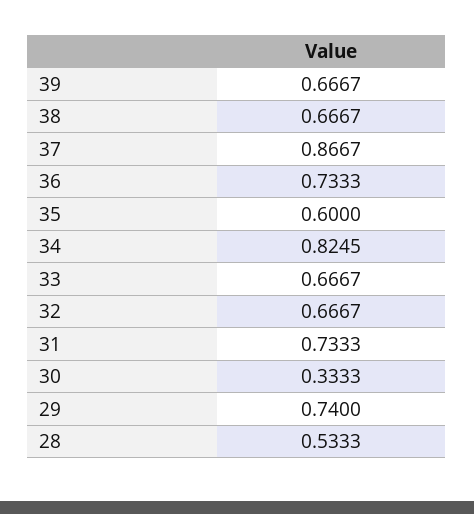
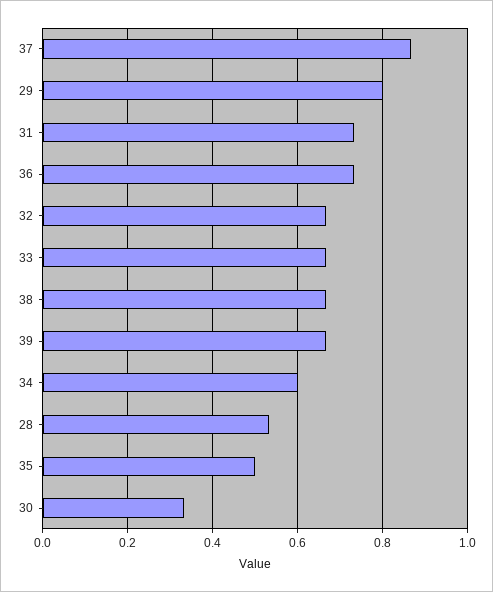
  {
    "39": 0.6667,
    "38": 0.6667,
    "37": 0.8667,
    "36": 0.7333,
-   "35": 0.6,
+   "35": 0.5,
-   "34": 0.8245,
+   "34": 0.6,
    "33": 0.6667,
    "32": 0.6667,
    "31": 0.7333,
    "30": 0.3333,
-   "29": 0.74,
+   "29": 0.8,
    "28": 0.5333
  }

